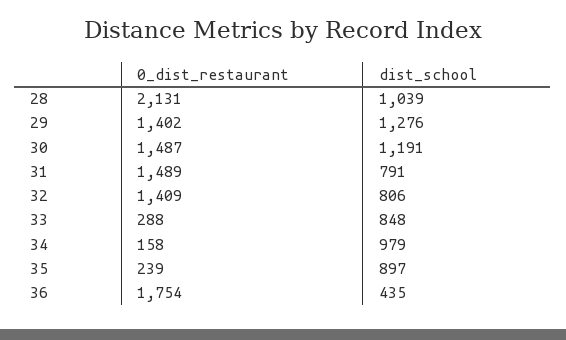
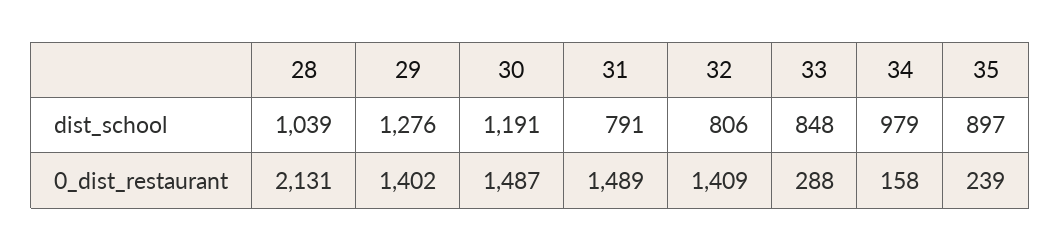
  {
    "0_dist_restaurant": {
      "28": 2131,
      "29": 1402,
      "30": 1487,
      "31": 1489,
      "32": 1409,
      "33": 288,
      "34": 158,
-     "35": 239,
+     "35": 239
-     "36": 1754
    },
    "dist_school": {
      "28": 1039,
      "29": 1276,
      "30": 1191,
      "31": 791,
      "32": 806,
      "33": 848,
      "34": 979,
-     "35": 897,
+     "35": 897
-     "36": 435
    }
  }

